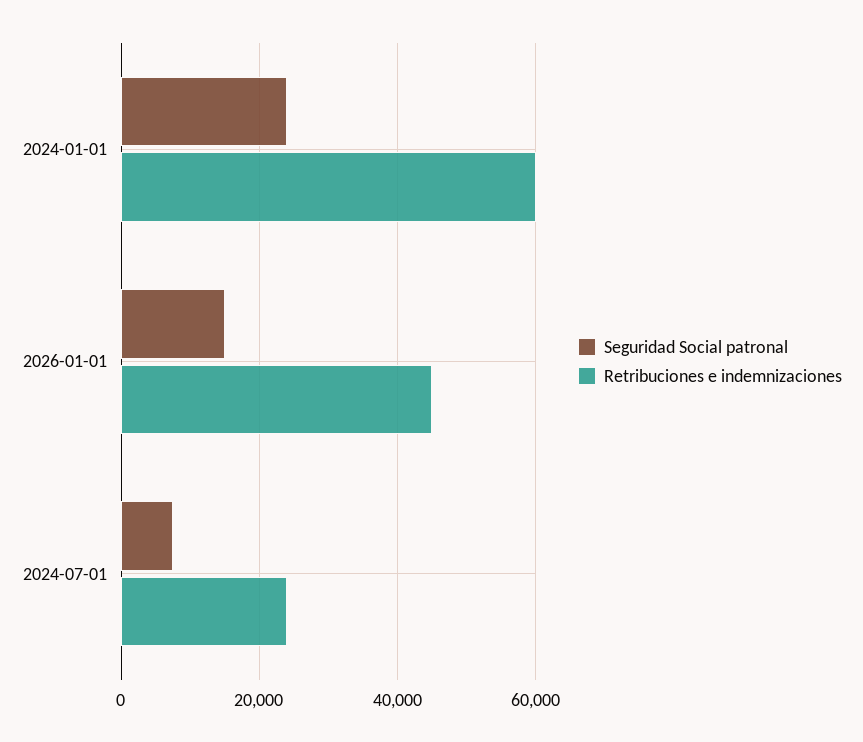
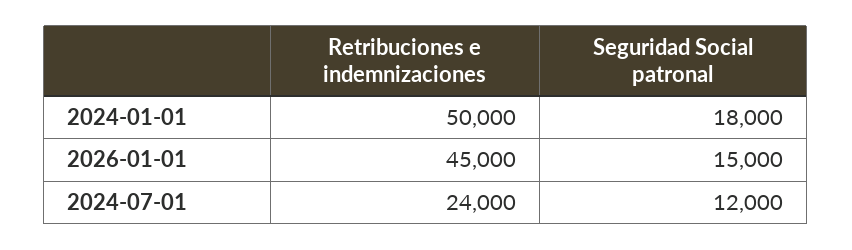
  {
    "Seguridad Social patronal": {
-     "2024-01-01": 24000,
+     "2024-01-01": 18000,
      "2026-01-01": 15000,
-     "2024-07-01": 8000
+     "2024-07-01": 12000
    },
    "Retribuciones e indemnizaciones": {
-     "2024-01-01": 60000,
+     "2024-01-01": 50000,
      "2026-01-01": 45000,
      "2024-07-01": 24000
    }
  }

